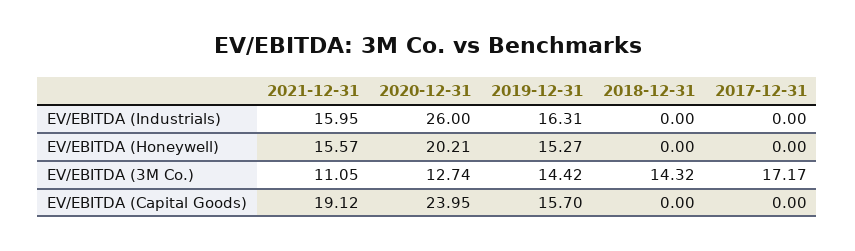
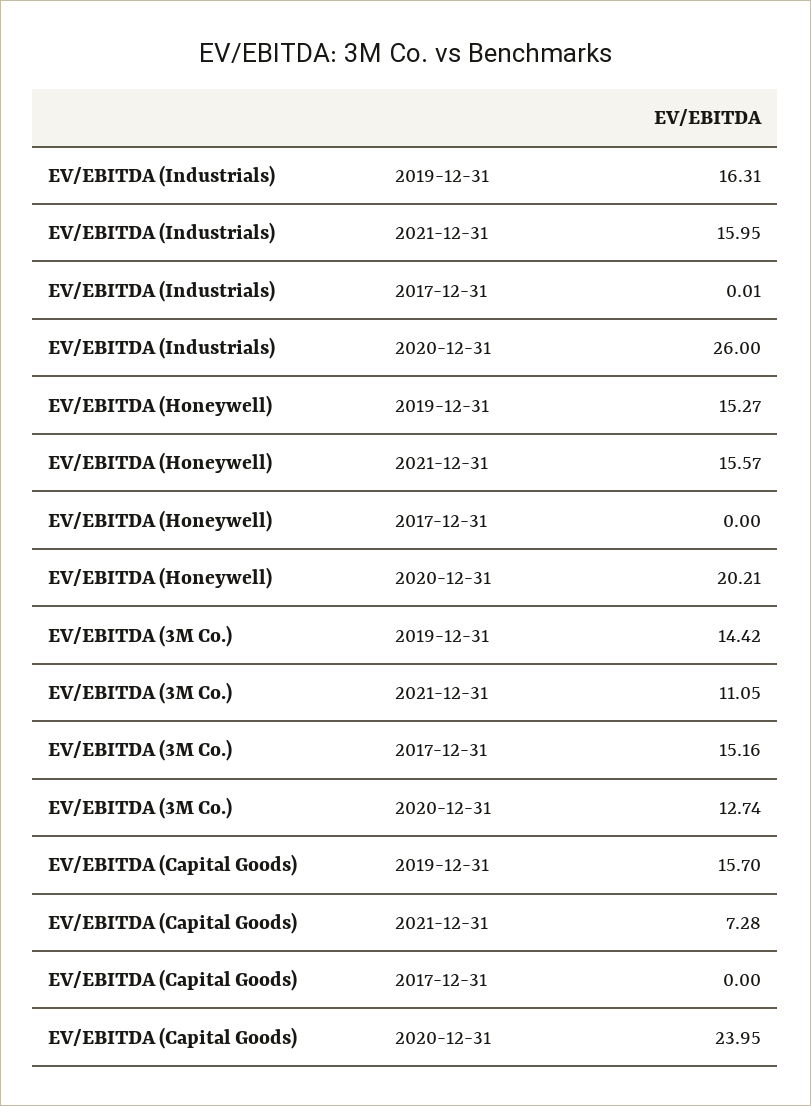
  {
    "2021-12-31": {
      "EV/EBITDA (Industrials)": 15.95,
      "EV/EBITDA (Honeywell)": 15.57,
      "EV/EBITDA (3M Co.)": 11.05,
-     "EV/EBITDA (Capital Goods)": 19.12
+     "EV/EBITDA (Capital Goods)": 7.28
    },
    "2020-12-31": {
      "EV/EBITDA (Industrials)": 26,
      "EV/EBITDA (Honeywell)": 20.21,
      "EV/EBITDA (3M Co.)": 12.74,
      "EV/EBITDA (Capital Goods)": 23.95
    },
    "2019-12-31": {
      "EV/EBITDA (Industrials)": 16.31,
      "EV/EBITDA (Honeywell)": 15.27,
      "EV/EBITDA (3M Co.)": 14.42,
      "EV/EBITDA (Capital Goods)": 15.7
    },
-   "2018-12-31": {
-     "EV/EBITDA (Industrials)": 0,
-     "EV/EBITDA (Honeywell)": 0,
-     "EV/EBITDA (3M Co.)": 14.32,
-     "EV/EBITDA (Capital Goods)": 0
-   },
    "2017-12-31": {
-     "EV/EBITDA (Industrials)": 0,
+     "EV/EBITDA (Industrials)": 0.01,
      "EV/EBITDA (Honeywell)": 0,
-     "EV/EBITDA (3M Co.)": 17.17,
+     "EV/EBITDA (3M Co.)": 15.16,
      "EV/EBITDA (Capital Goods)": 0
    }
  }

